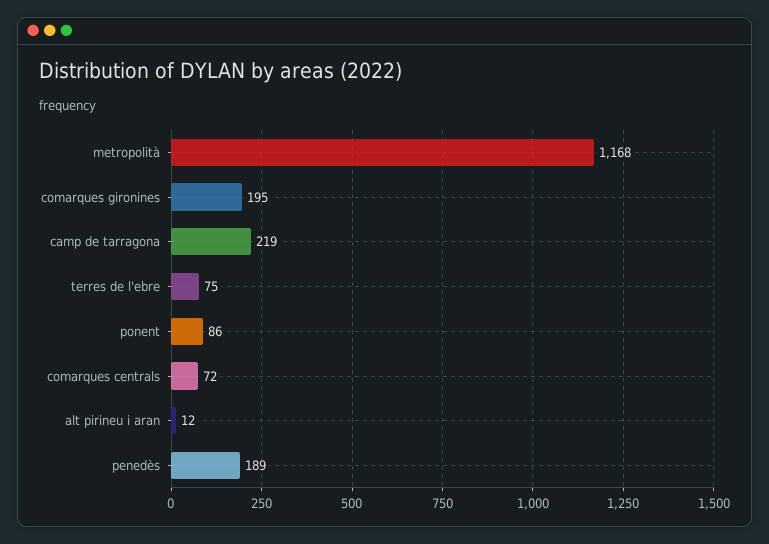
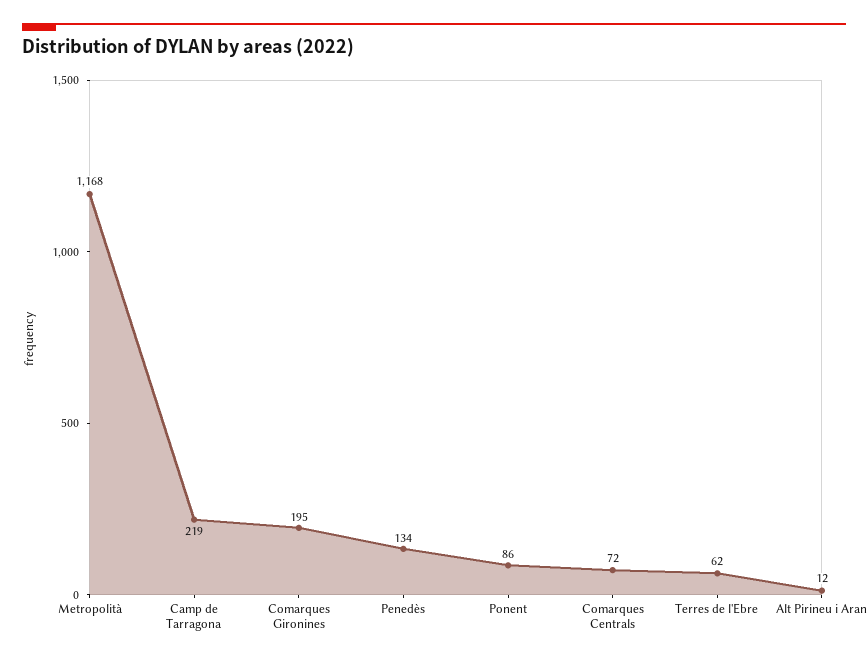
  {
    "metropolità": 1168,
    "comarques gironines": 195,
    "camp de tarragona": 219,
-   "terres de l'ebre": 75,
+   "terres de l'ebre": 62,
    "ponent": 86,
    "comarques centrals": 72,
    "alt pirineu i aran": 12,
-   "penedès": 189
+   "penedès": 134
  }

